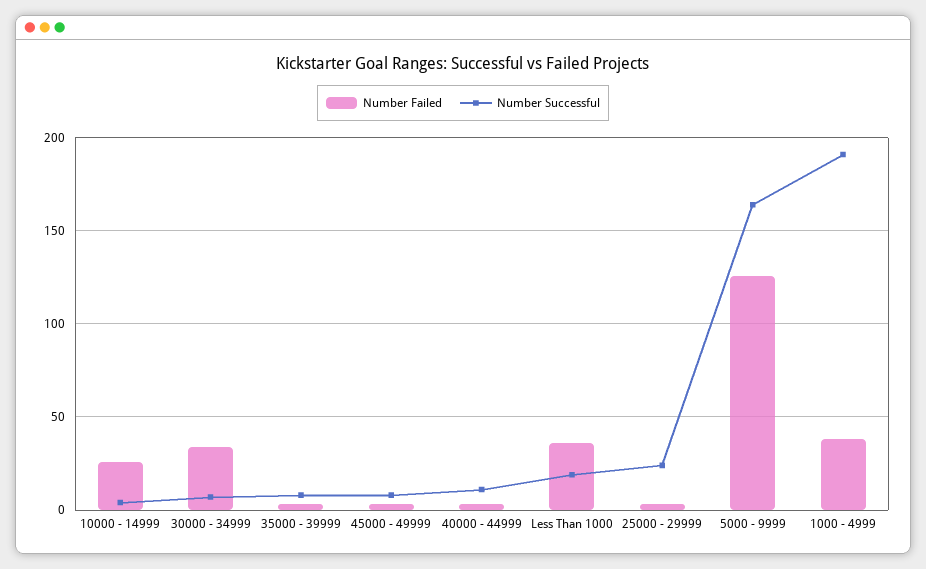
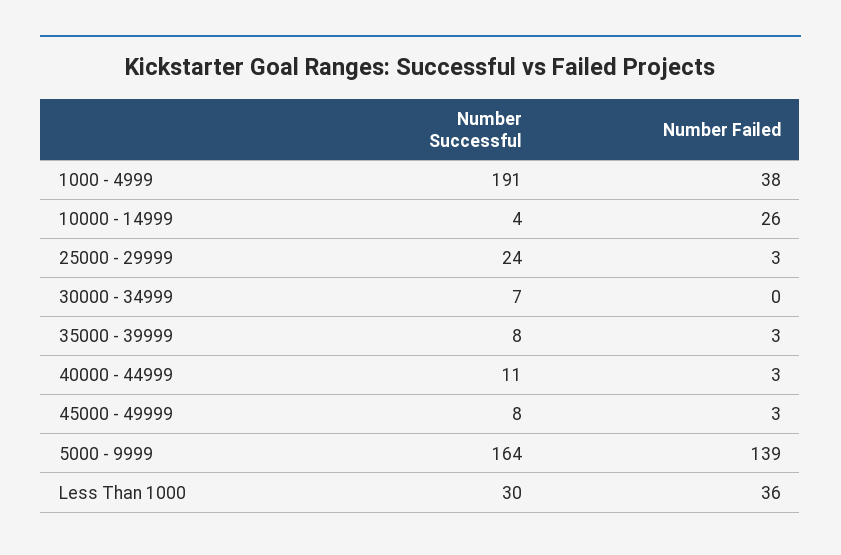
  {
    "Number Failed": {
      "10000 - 14999": 26,
-     "30000 - 34999": 35,
+     "30000 - 34999": 0,
      "35000 - 39999": 3,
      "45000 - 49999": 3,
      "40000 - 44999": 3,
      "Less Than 1000": 36,
      "25000 - 29999": 3,
-     "5000 - 9999": 125,
+     "5000 - 9999": 139,
      "1000 - 4999": 38
    },
    "Number Successful": {
      "10000 - 14999": 4,
      "30000 - 34999": 7,
      "35000 - 39999": 8,
      "45000 - 49999": 8,
      "40000 - 44999": 11,
-     "Less Than 1000": 20,
+     "Less Than 1000": 30,
      "25000 - 29999": 24,
      "5000 - 9999": 164,
      "1000 - 4999": 191
    }
  }

